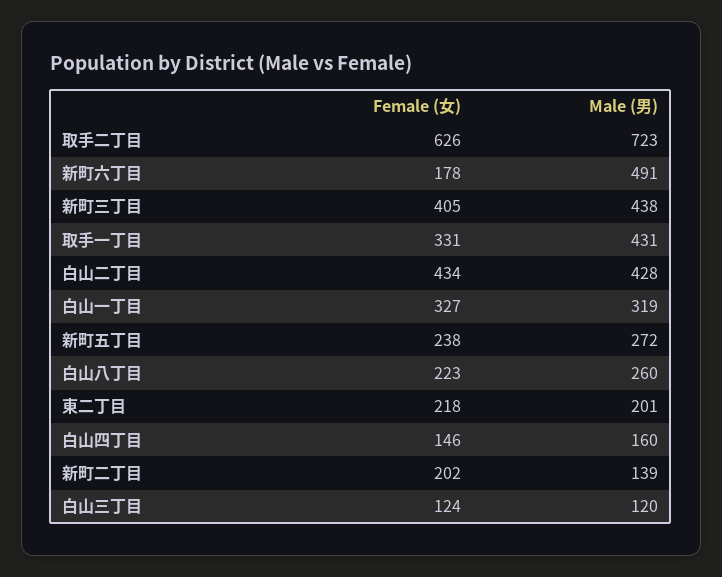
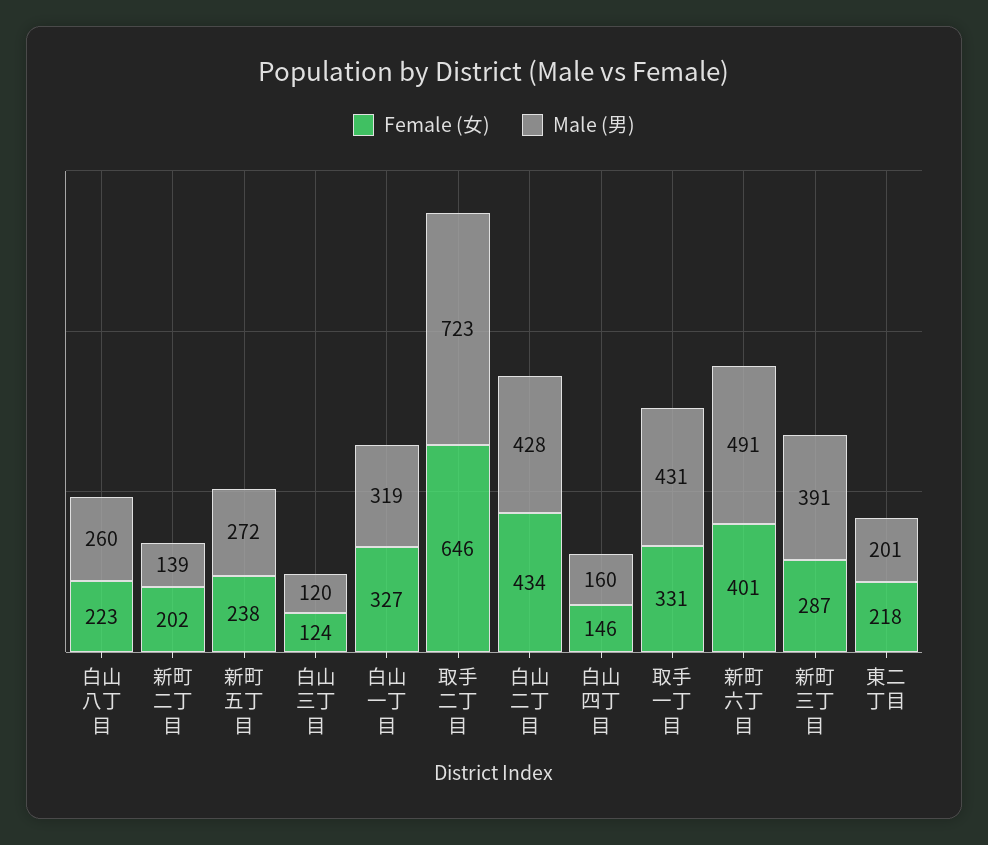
  {
    "Female (女)": {
-     "取手二丁目": 626,
+     "取手二丁目": 646,
-     "新町六丁目": 178,
+     "新町六丁目": 401,
-     "新町三丁目": 405,
+     "新町三丁目": 287,
      "取手一丁目": 331,
      "白山二丁目": 434,
      "白山一丁目": 327,
      "新町五丁目": 238,
      "白山八丁目": 223,
      "東二丁目": 218,
      "白山四丁目": 146,
      "新町二丁目": 202,
      "白山三丁目": 124
    },
    "Male (男)": {
      "取手二丁目": 723,
      "新町六丁目": 491,
-     "新町三丁目": 438,
+     "新町三丁目": 391,
      "取手一丁目": 431,
      "白山二丁目": 428,
      "白山一丁目": 319,
      "新町五丁目": 272,
      "白山八丁目": 260,
      "東二丁目": 201,
      "白山四丁目": 160,
      "新町二丁目": 139,
      "白山三丁目": 120
    }
  }

